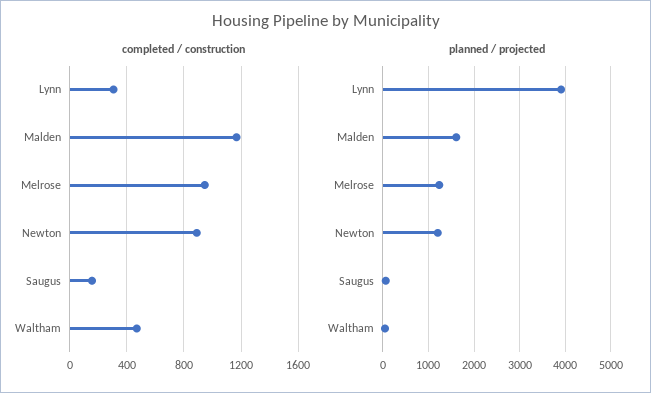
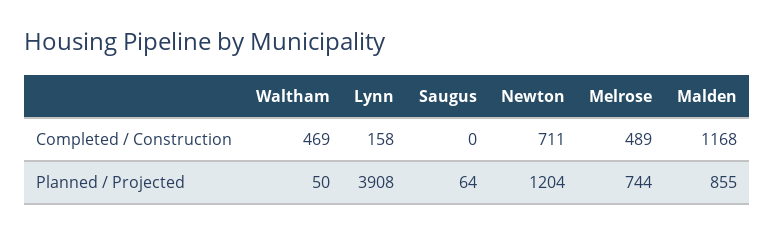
  {
    "completed / construction": {
-     "Lynn": 300,
+     "Lynn": 158,
      "Malden": 1168,
-     "Melrose": 950,
+     "Melrose": 489,
-     "Newton": 900,
+     "Newton": 711,
-     "Saugus": 150,
+     "Saugus": 0,
      "Waltham": 469
    },
    "planned / projected": {
      "Lynn": 3908,
-     "Malden": 1600,
+     "Malden": 855,
-     "Melrose": 1200,
+     "Melrose": 744,
      "Newton": 1204,
      "Saugus": 64,
      "Waltham": 50
    }
  }

